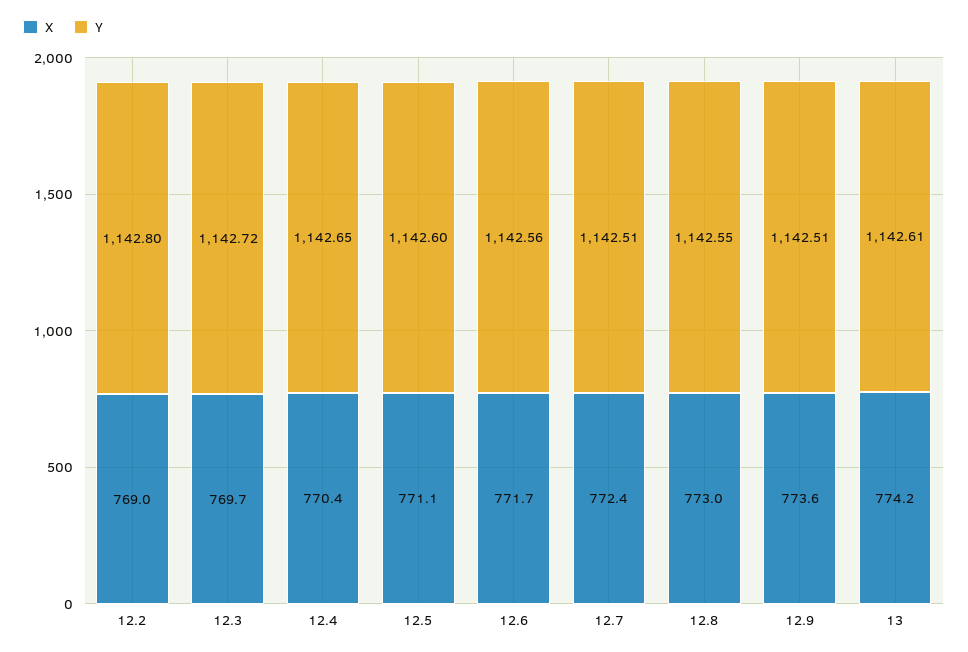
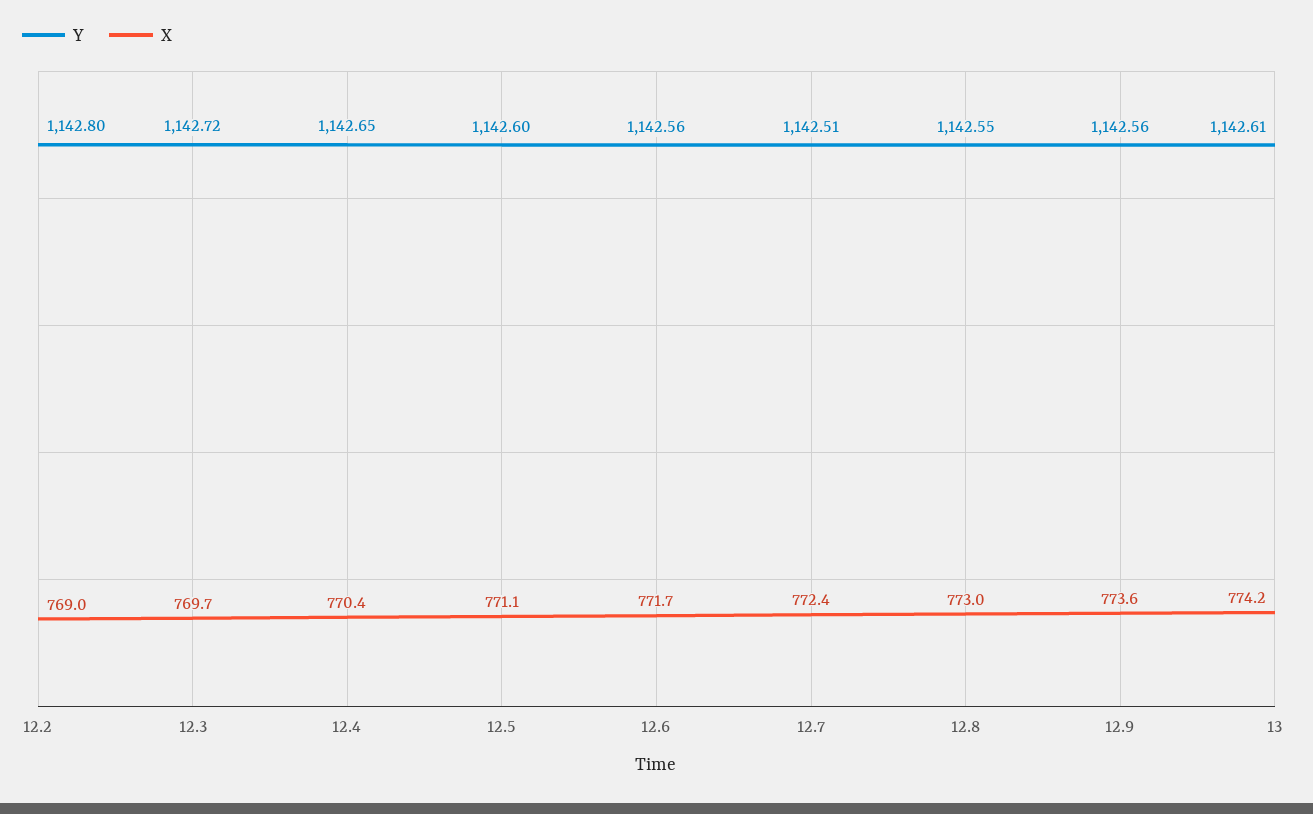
  {
    "X": {
      "12.2": 769,
      "12.3": 769.7,
      "12.4": 770.4,
      "12.5": 771.1,
      "12.6": 771.7,
      "12.7": 772.4,
      "12.8": 773,
      "12.9": 773.6,
      "13": 774.2
    },
    "Y": {
      "12.2": 1142.8,
      "12.3": 1142.72,
      "12.4": 1142.65,
      "12.5": 1142.6,
      "12.6": 1142.56,
      "12.7": 1142.51,
      "12.8": 1142.55,
-     "12.9": 1142.51,
+     "12.9": 1142.56,
      "13": 1142.61
    }
  }

